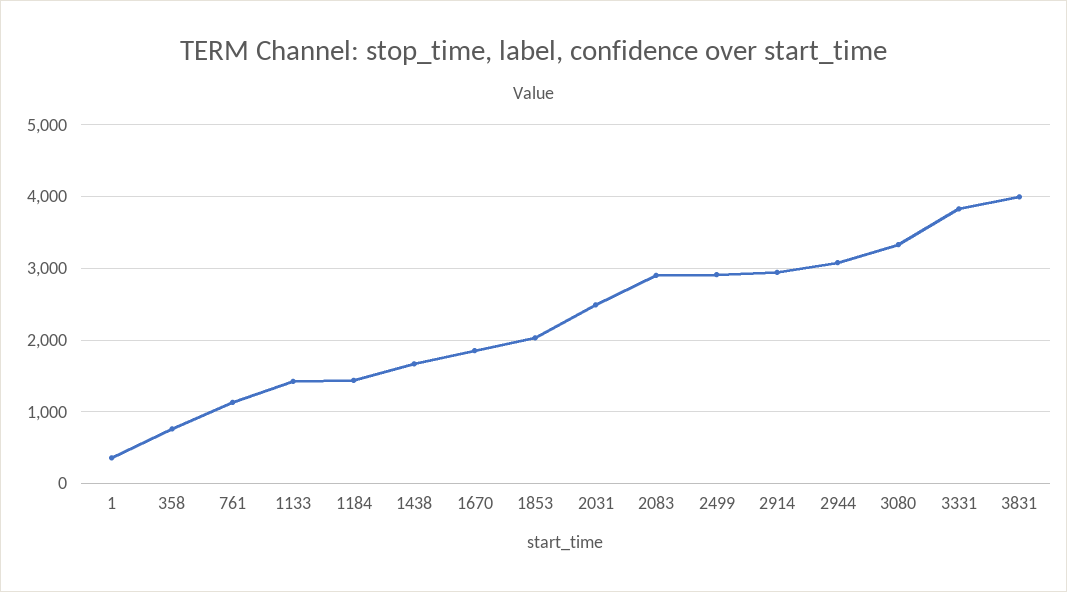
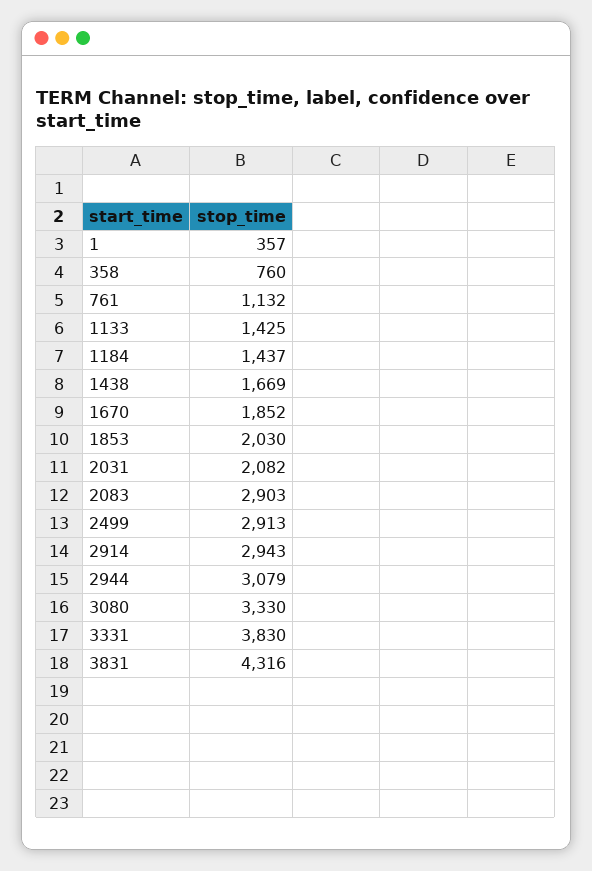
  {
    "1": 357,
    "358": 760,
    "761": 1132,
    "1133": 1425,
    "1184": 1437,
    "1438": 1669,
    "1670": 1852,
    "1853": 2030,
-   "2031": 2500,
+   "2031": 2082,
    "2083": 2903,
    "2499": 2913,
    "2914": 2943,
    "2944": 3079,
    "3080": 3330,
    "3331": 3830,
-   "3831": 4000
+   "3831": 4316
  }

